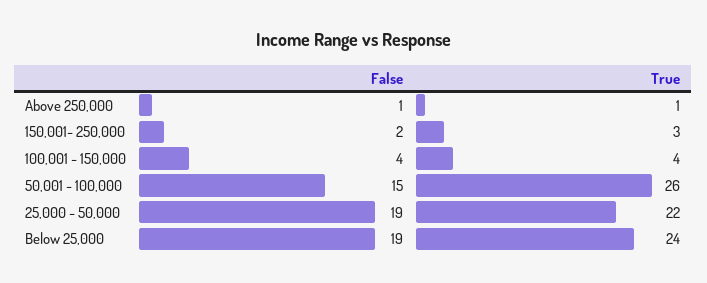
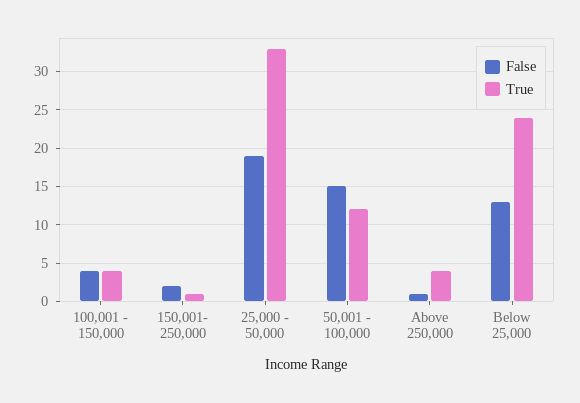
  {
    "False": {
      "Above 250,000": 1,
      "150,001- 250,000": 2,
      "100,001 - 150,000": 4,
      "50,001 - 100,000": 15,
      "25,000 - 50,000": 19,
-     "Below 25,000": 19
+     "Below 25,000": 13
    },
    "True": {
-     "Above 250,000": 1,
+     "Above 250,000": 4,
-     "150,001- 250,000": 3,
+     "150,001- 250,000": 1,
      "100,001 - 150,000": 4,
-     "50,001 - 100,000": 26,
+     "50,001 - 100,000": 12,
-     "25,000 - 50,000": 22,
+     "25,000 - 50,000": 33,
      "Below 25,000": 24
    }
  }

